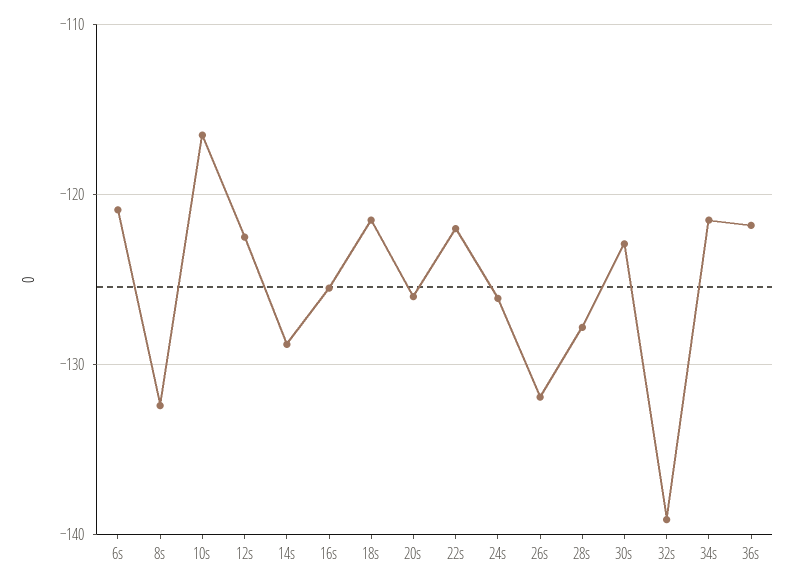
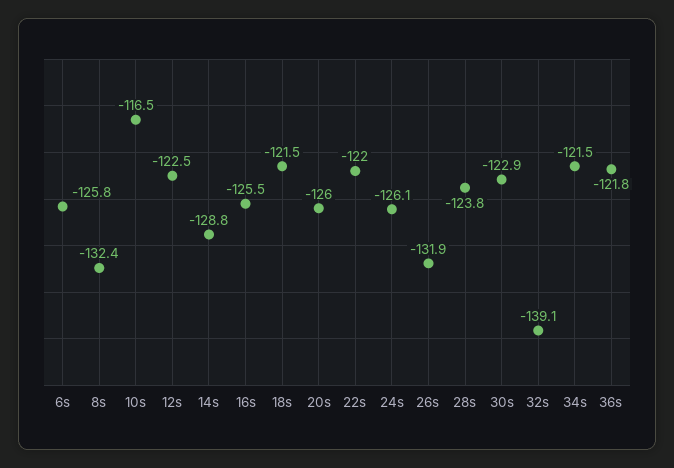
  {
-   "6s": -121,
+   "6s": -125.8,
    "8s": -132.4,
    "10s": -116.5,
    "12s": -122.5,
    "14s": -128.8,
    "16s": -125.5,
    "18s": -121.5,
    "20s": -126,
    "22s": -122,
    "24s": -126.1,
    "26s": -131.9,
-   "28s": -128,
+   "28s": -123.8,
    "30s": -122.9,
    "32s": -139.1,
    "34s": -121.5,
    "36s": -121.8
  }

